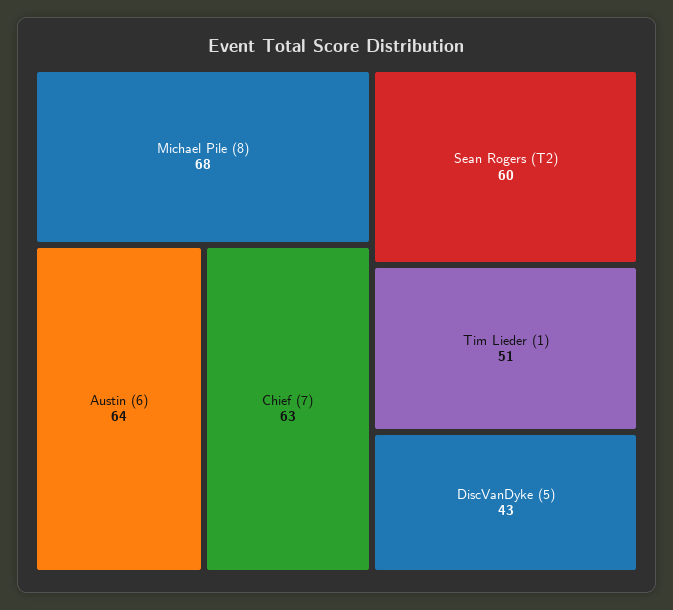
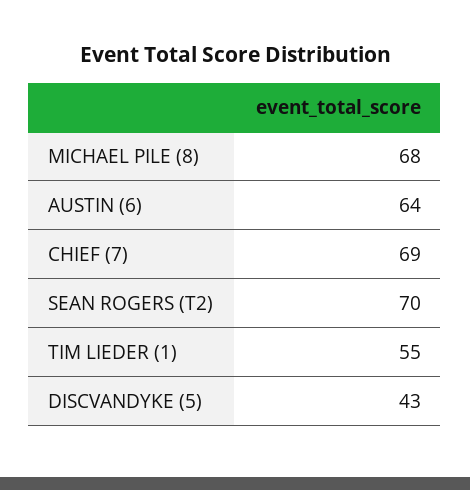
  {
    "Michael Pile (8)": 68,
    "Austin (6)": 64,
-   "Chief (7)": 63,
+   "Chief (7)": 69,
-   "Sean Rogers (T2)": 60,
+   "Sean Rogers (T2)": 70,
-   "Tim Lieder (1)": 51,
+   "Tim Lieder (1)": 55,
    "DiscVanDyke (5)": 43
  }

